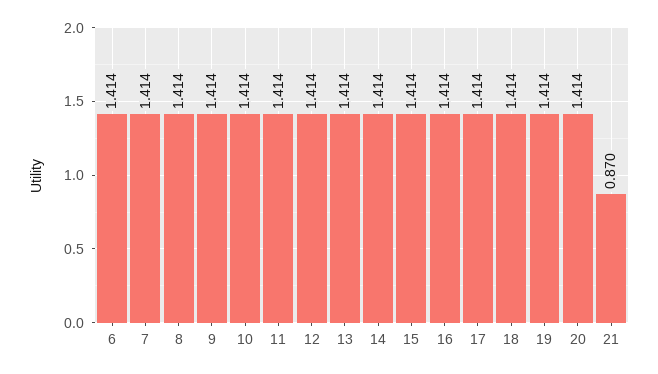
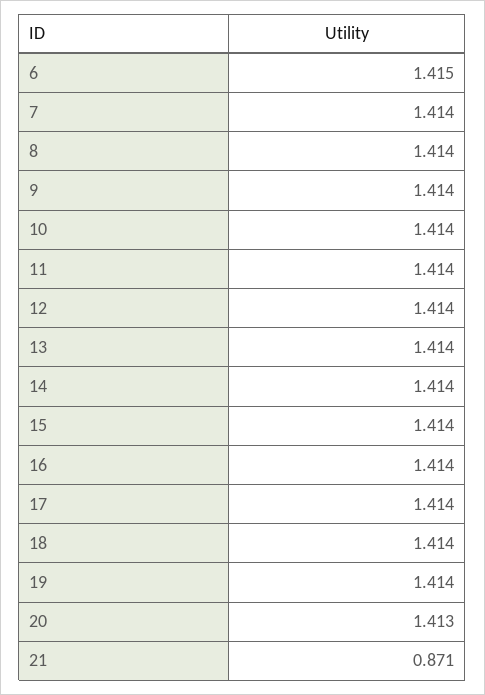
  {
-   "6": 1.414,
+   "6": 1.415,
    "7": 1.414,
    "8": 1.414,
    "9": 1.414,
    "10": 1.414,
    "11": 1.414,
    "12": 1.414,
    "13": 1.414,
    "14": 1.414,
    "15": 1.414,
    "16": 1.414,
    "17": 1.414,
    "18": 1.414,
    "19": 1.414,
-   "20": 1.414,
+   "20": 1.413,
-   "21": 0.87
+   "21": 0.871
  }

